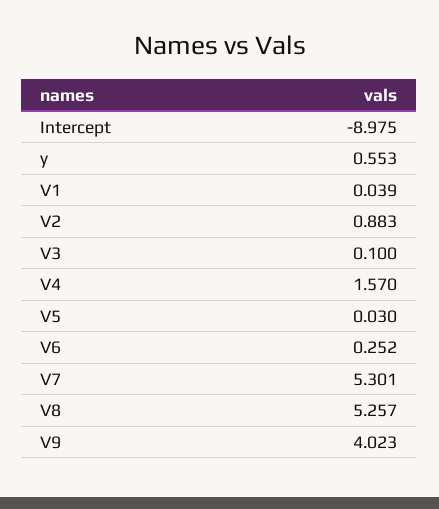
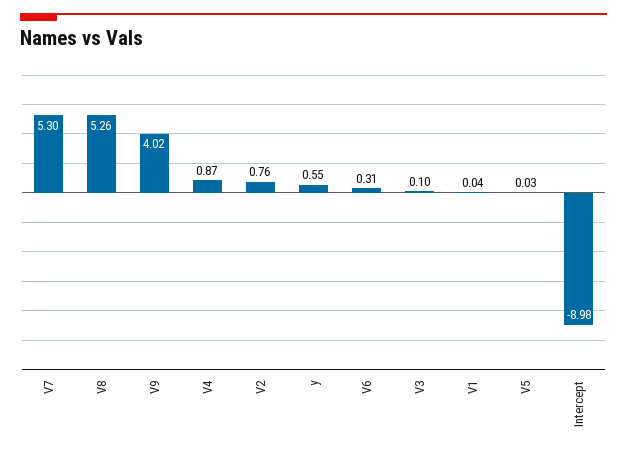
  {
    "Intercept": -8.975,
    "y": 0.553,
    "V1": 0.039,
-   "V2": 0.883,
+   "V2": 0.76,
    "V3": 0.1,
-   "V4": 1.57,
+   "V4": 0.87,
    "V5": 0.03,
-   "V6": 0.252,
+   "V6": 0.31,
    "V7": 5.301,
    "V8": 5.257,
    "V9": 4.023
  }

